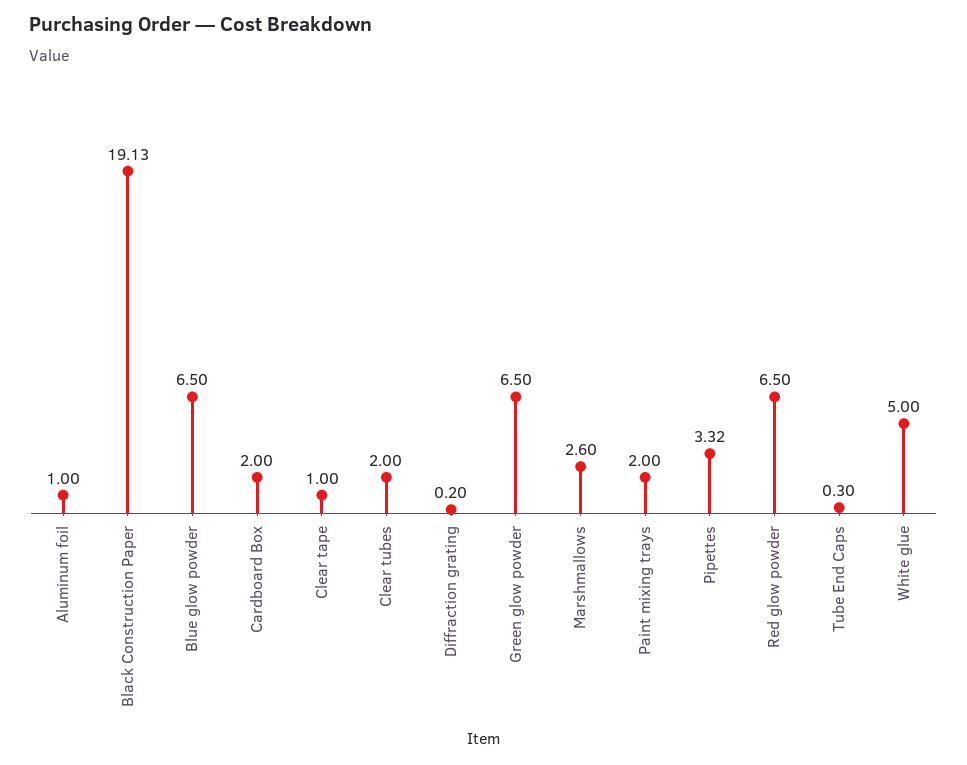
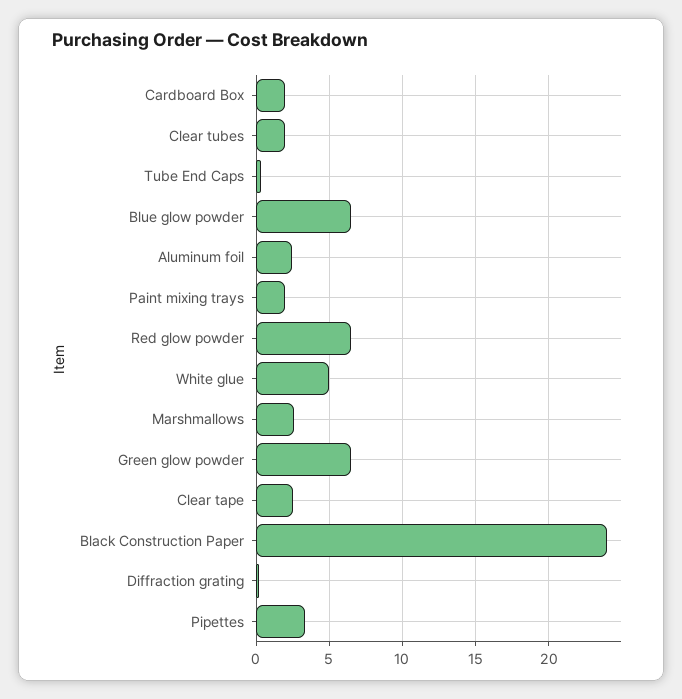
  {
-   "Aluminum foil": 1,
+   "Aluminum foil": 2.5,
-   "Black Construction Paper": 19.13,
+   "Black Construction Paper": 24,
    "Blue glow powder": 6.5,
    "Cardboard Box": 2,
-   "Clear tape": 1,
+   "Clear tape": 2.5,
    "Clear tubes": 2,
    "Diffraction grating": 0.2,
    "Green glow powder": 6.5,
    "Marshmallows": 2.6,
    "Paint mixing trays": 2,
    "Pipettes": 3.32,
    "Red glow powder": 6.5,
    "Tube End Caps": 0.3,
    "White glue": 5
  }

